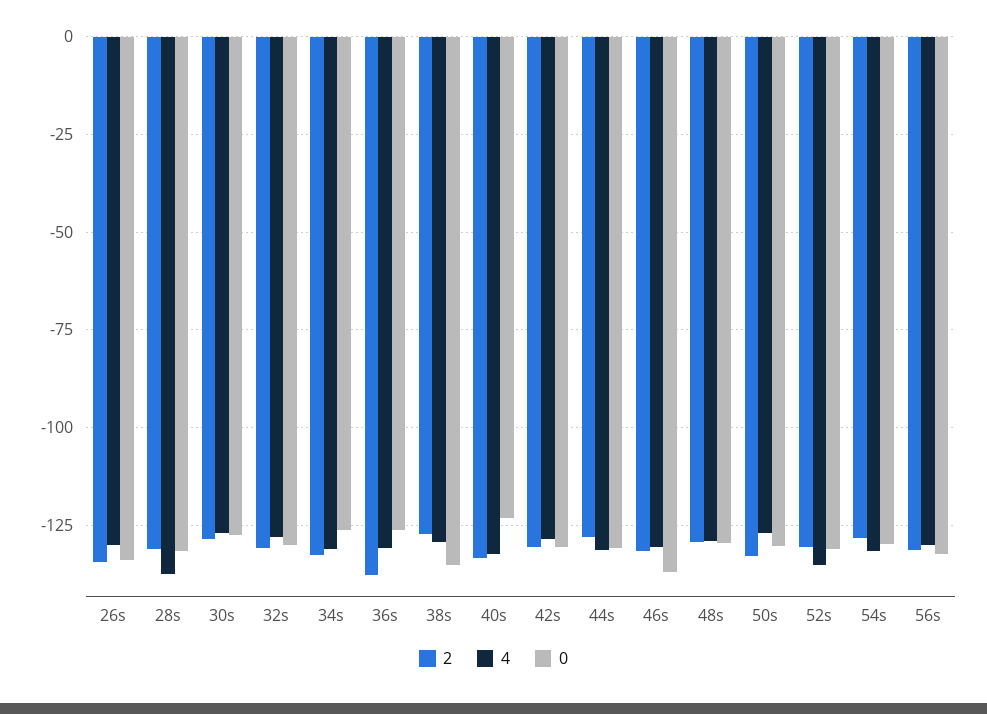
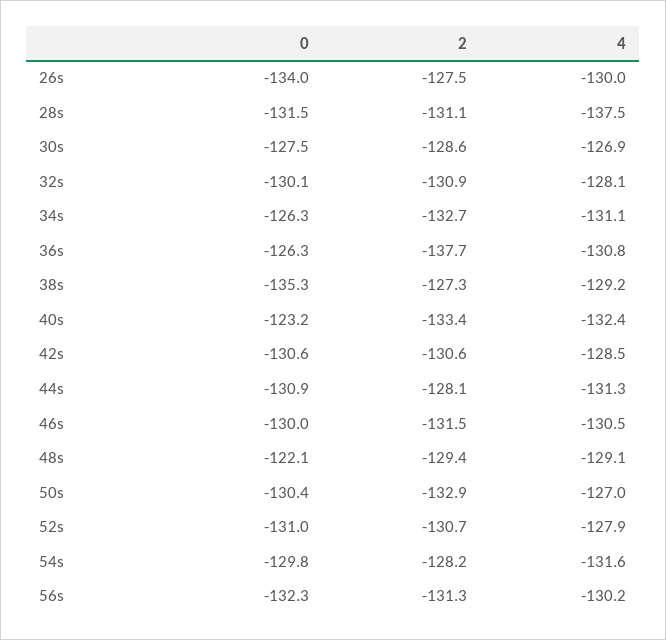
  {
    "2": {
-     "26s": -135,
+     "26s": -127.5,
      "28s": -131.1,
      "30s": -128.6,
      "32s": -130.9,
      "34s": -132.7,
      "36s": -137.7,
      "38s": -127.3,
      "40s": -133.4,
      "42s": -130.6,
      "44s": -128.1,
      "46s": -131.5,
      "48s": -129.4,
      "50s": -132.9,
      "52s": -130.7,
      "54s": -128.2,
      "56s": -131.3
    },
    "4": {
      "26s": -130,
      "28s": -137.5,
      "30s": -126.9,
      "32s": -128.1,
      "34s": -131.1,
      "36s": -130.8,
      "38s": -129.2,
      "40s": -132.4,
      "42s": -128.5,
      "44s": -131.3,
      "46s": -130.5,
      "48s": -129.1,
      "50s": -127,
-     "52s": -135,
+     "52s": -127.9,
      "54s": -131.6,
      "56s": -130.2
    },
    "0": {
      "26s": -134,
      "28s": -131.5,
      "30s": -127.5,
      "32s": -130.1,
      "34s": -126.3,
      "36s": -126.3,
      "38s": -135.3,
      "40s": -123.2,
      "42s": -130.6,
      "44s": -130.9,
-     "46s": -137.5,
+     "46s": -130,
-     "48s": -130,
+     "48s": -122.1,
      "50s": -130.4,
      "52s": -131,
      "54s": -129.8,
      "56s": -132.3
    }
  }

